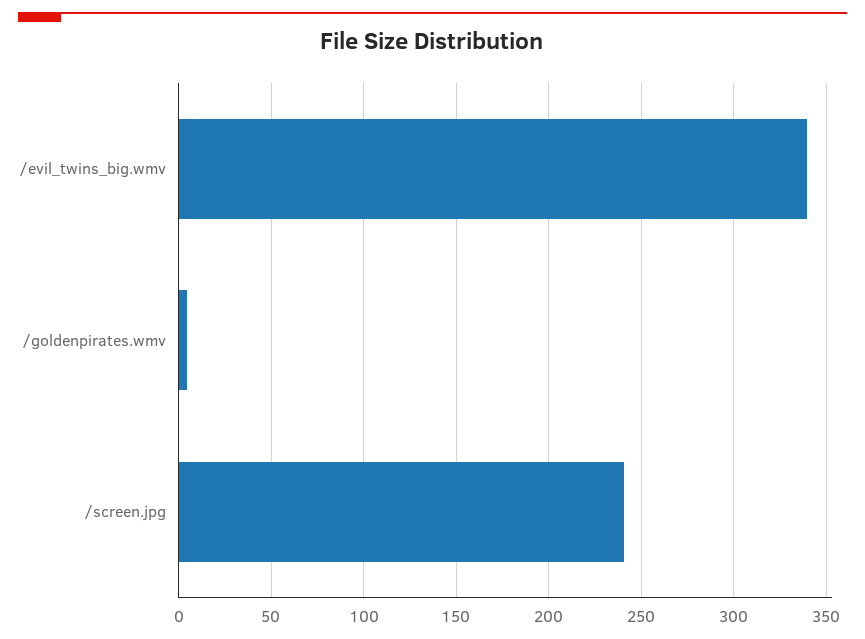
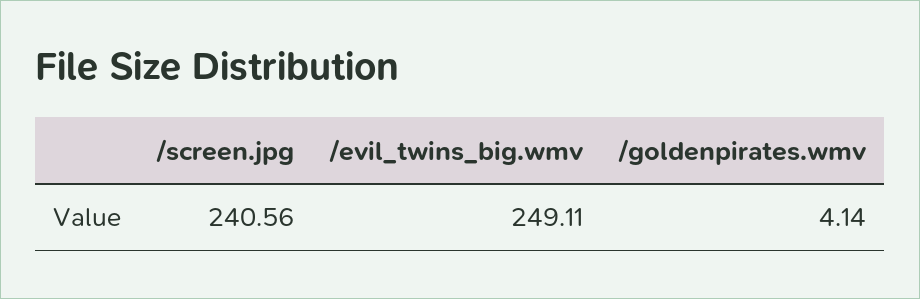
  {
-   "/evil_twins_big.wmv": 340,
+   "/evil_twins_big.wmv": 249.11,
    "/goldenpirates.wmv": 4.14,
    "/screen.jpg": 240.56
  }

